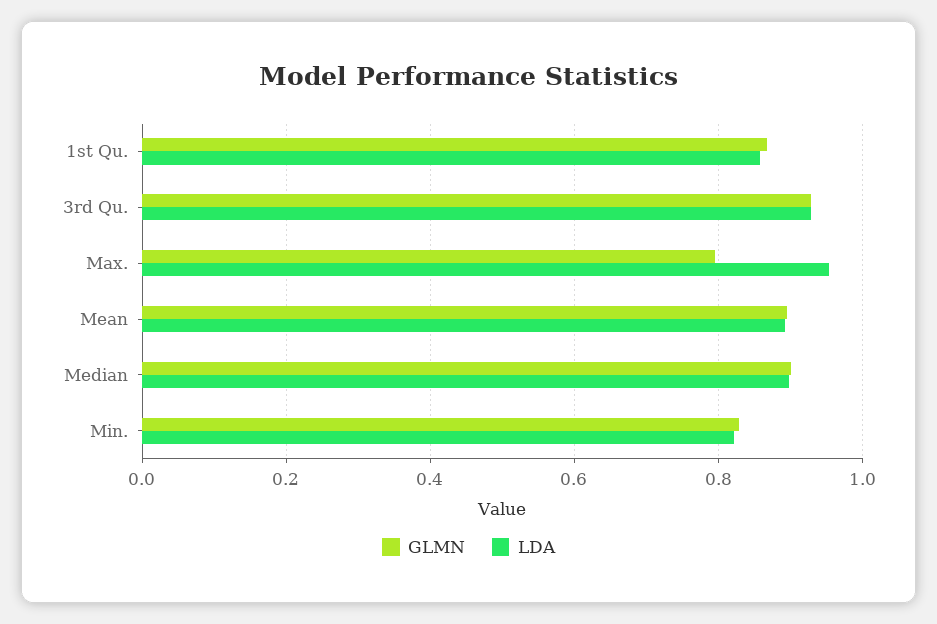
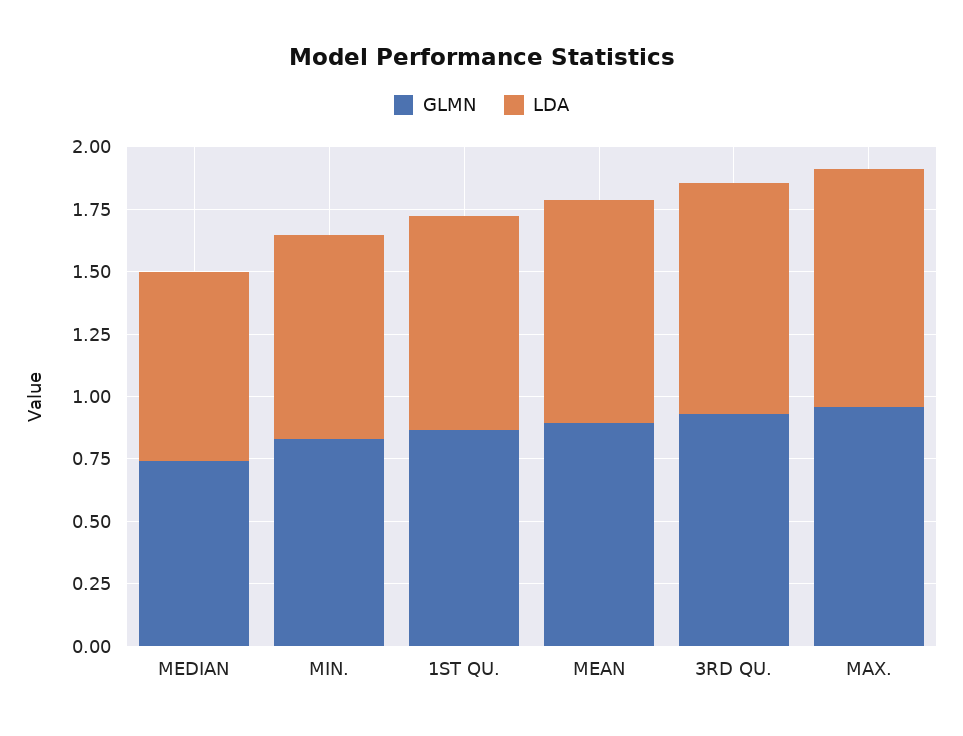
  {
    "GLMN": {
      "1st Qu.": 0.86,
      "3rd Qu.": 0.92,
-     "Max.": 0.8,
+     "Max.": 0.95,
      "Mean": 0.9,
-     "Median": 0.9,
+     "Median": 0.75,
      "Min.": 0.82
    },
    "LDA": {
      "1st Qu.": 0.86,
      "3rd Qu.": 0.92,
      "Max.": 0.96,
      "Mean": 0.9,
-     "Median": 0.9,
+     "Median": 0.75,
      "Min.": 0.82
    }
  }

